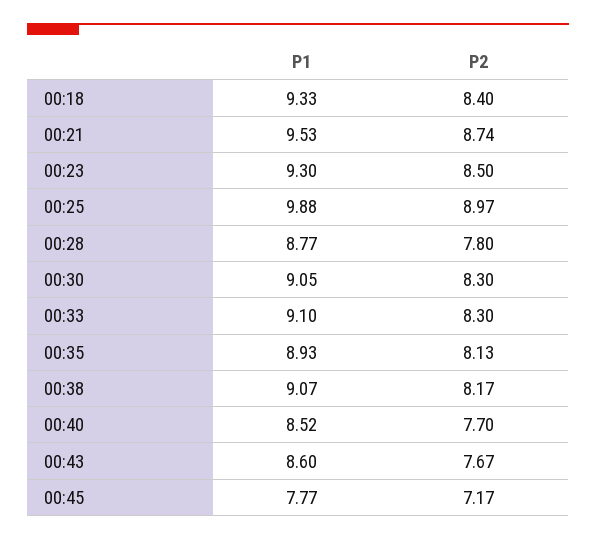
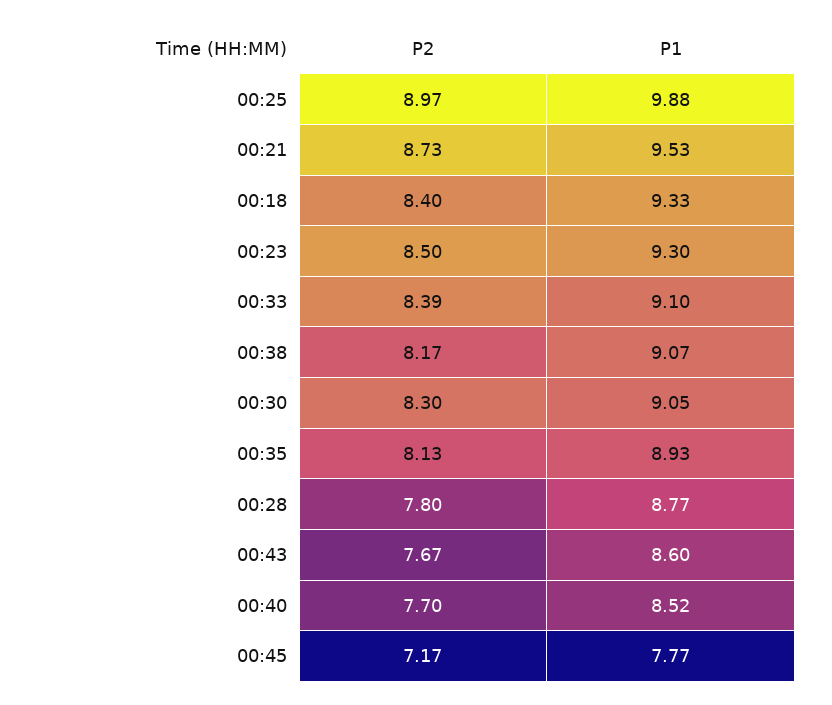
  {
    "P1": {
      "00:18": 9.33,
      "00:21": 9.53,
      "00:23": 9.3,
      "00:25": 9.88,
      "00:28": 8.77,
      "00:30": 9.05,
      "00:33": 9.1,
      "00:35": 8.93,
      "00:38": 9.07,
      "00:40": 8.52,
      "00:43": 8.6,
      "00:45": 7.77
    },
    "P2": {
      "00:18": 8.4,
-     "00:21": 8.74,
+     "00:21": 8.73,
      "00:23": 8.5,
      "00:25": 8.97,
      "00:28": 7.8,
      "00:30": 8.3,
-     "00:33": 8.3,
+     "00:33": 8.39,
      "00:35": 8.13,
      "00:38": 8.17,
      "00:40": 7.7,
      "00:43": 7.67,
      "00:45": 7.17
    }
  }

